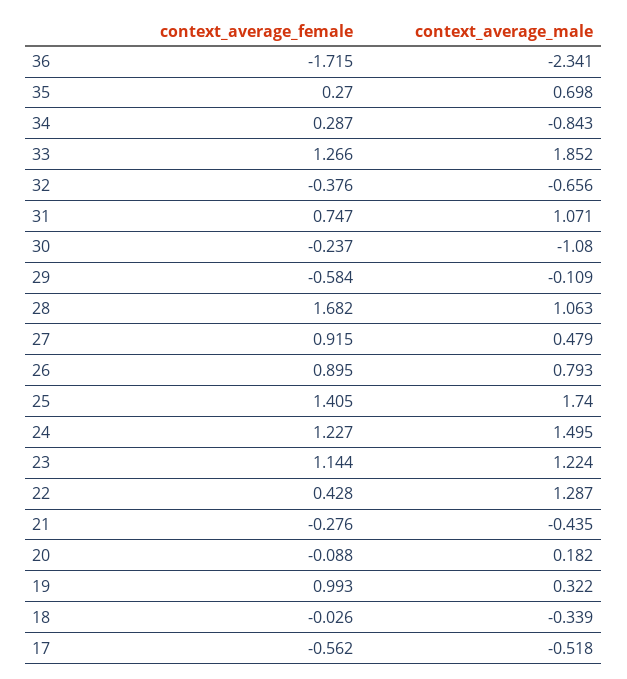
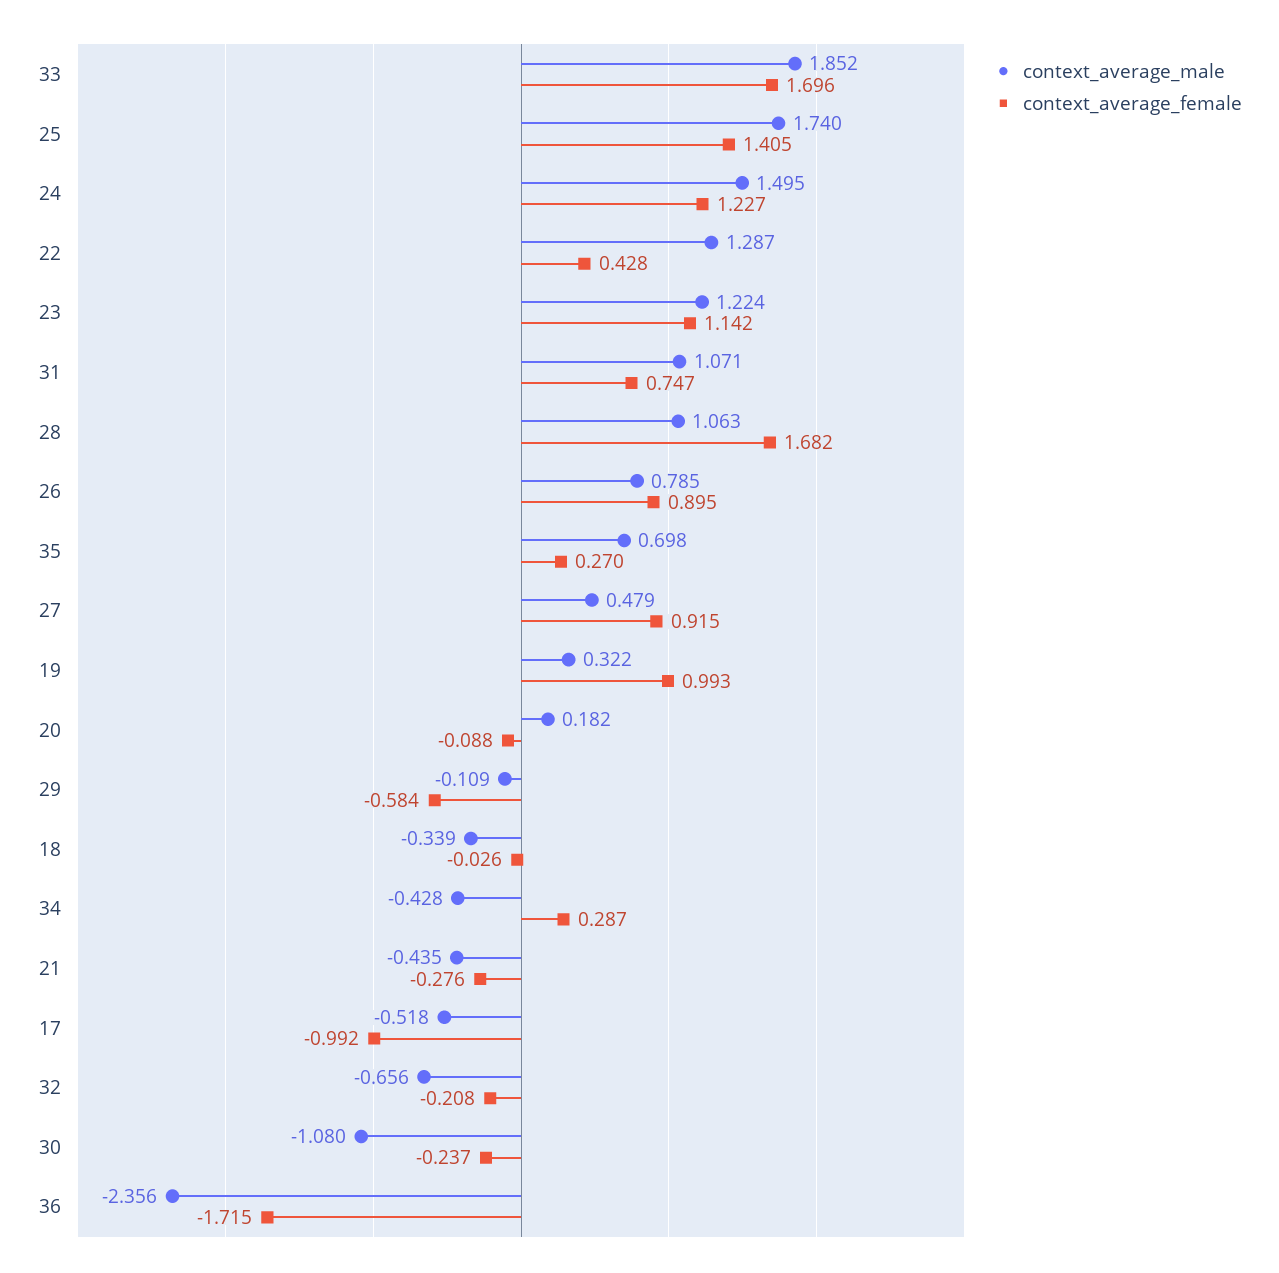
  {
    "context_average_female": {
      "36": -1.715,
      "35": 0.27,
      "34": 0.287,
-     "33": 1.266,
+     "33": 1.696,
-     "32": -0.376,
+     "32": -0.208,
      "31": 0.747,
      "30": -0.237,
      "29": -0.584,
      "28": 1.682,
      "27": 0.915,
      "26": 0.895,
      "25": 1.405,
      "24": 1.227,
-     "23": 1.144,
+     "23": 1.142,
      "22": 0.428,
      "21": -0.276,
      "20": -0.088,
      "19": 0.993,
      "18": -0.026,
-     "17": -0.562
+     "17": -0.992
    },
    "context_average_male": {
-     "36": -2.341,
+     "36": -2.356,
      "35": 0.698,
-     "34": -0.843,
+     "34": -0.428,
      "33": 1.852,
      "32": -0.656,
      "31": 1.071,
      "30": -1.08,
      "29": -0.109,
      "28": 1.063,
      "27": 0.479,
-     "26": 0.793,
+     "26": 0.785,
      "25": 1.74,
      "24": 1.495,
      "23": 1.224,
      "22": 1.287,
      "21": -0.435,
      "20": 0.182,
      "19": 0.322,
      "18": -0.339,
      "17": -0.518
    }
  }

